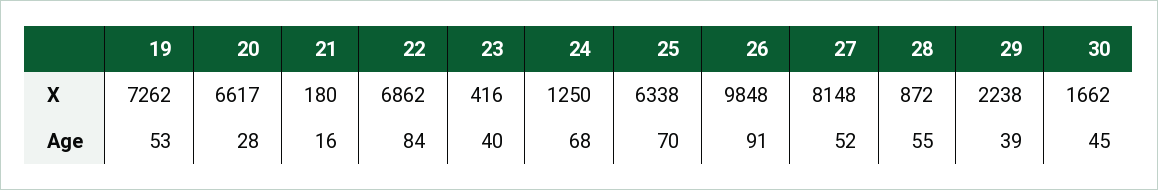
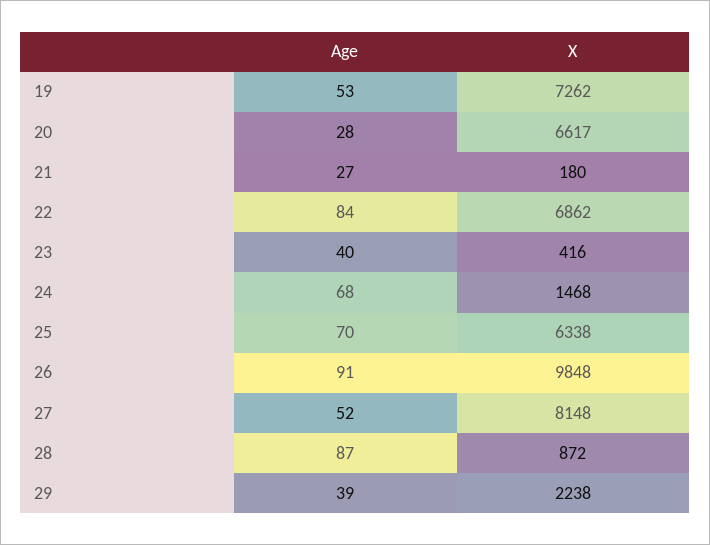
  {
    "19": {
      "X": 7262,
      "Age": 53
    },
    "20": {
      "X": 6617,
      "Age": 28
    },
    "21": {
      "X": 180,
-     "Age": 16
+     "Age": 27
    },
    "22": {
      "X": 6862,
      "Age": 84
    },
    "23": {
      "X": 416,
      "Age": 40
    },
    "24": {
-     "X": 1250,
+     "X": 1468,
      "Age": 68
    },
    "25": {
      "X": 6338,
      "Age": 70
    },
    "26": {
      "X": 9848,
      "Age": 91
    },
    "27": {
      "X": 8148,
      "Age": 52
    },
    "28": {
      "X": 872,
-     "Age": 55
+     "Age": 87
    },
    "29": {
      "X": 2238,
      "Age": 39
-   },
+   }
-   "30": {
-     "X": 1662,
-     "Age": 45
-   }
  }

